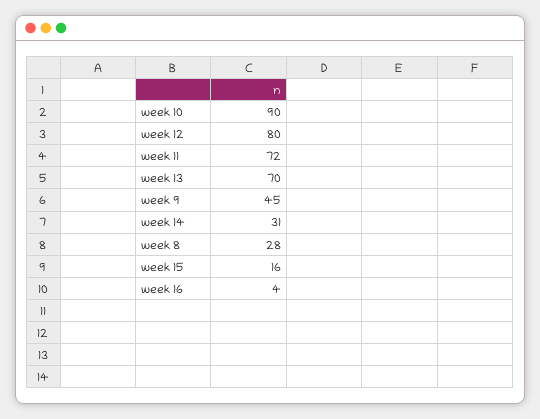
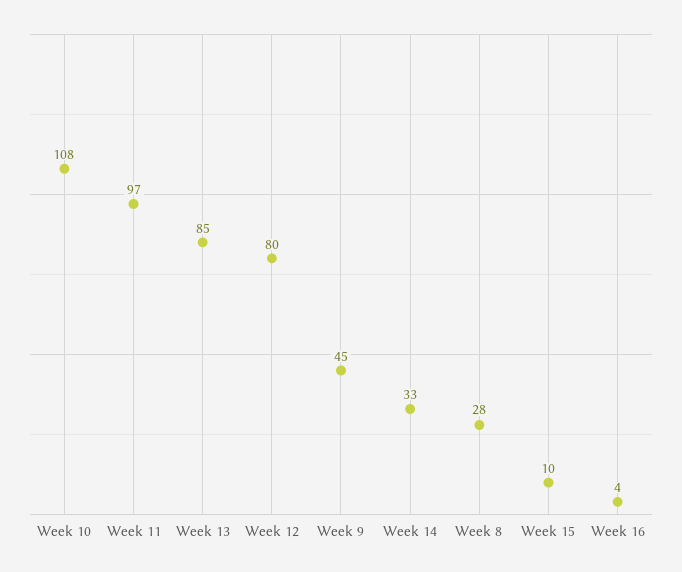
  {
-   "week 10": 90,
+   "week 10": 108,
    "week 12": 80,
-   "week 11": 72,
+   "week 11": 97,
-   "week 13": 70,
+   "week 13": 85,
    "week 9": 45,
-   "week 14": 31,
+   "week 14": 33,
    "week 8": 28,
-   "week 15": 16,
+   "week 15": 10,
    "week 16": 4
  }

